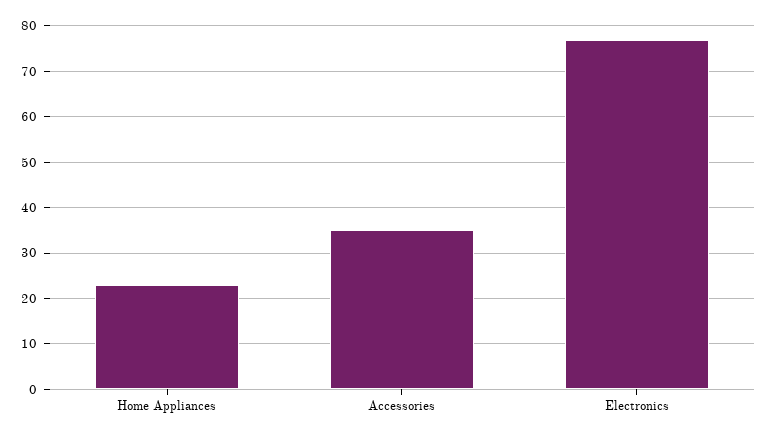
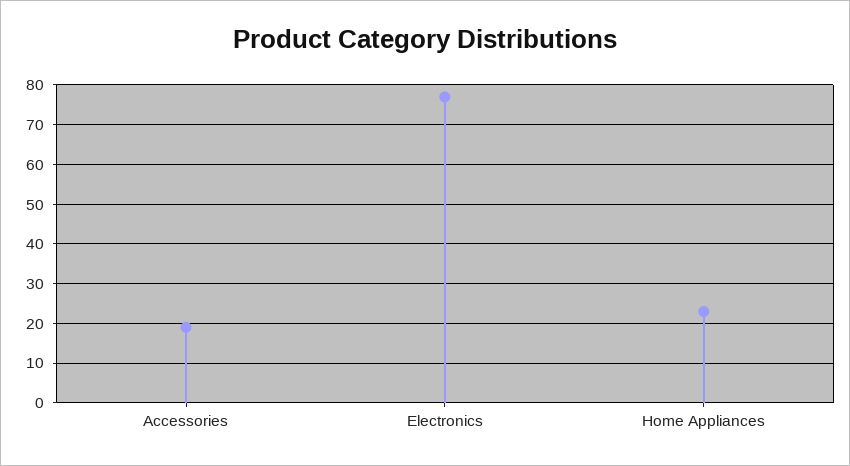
  {
    "Home Appliances": 25,
-   "Accessories": 35,
+   "Accessories": 20,
    "Electronics": 75
  }

